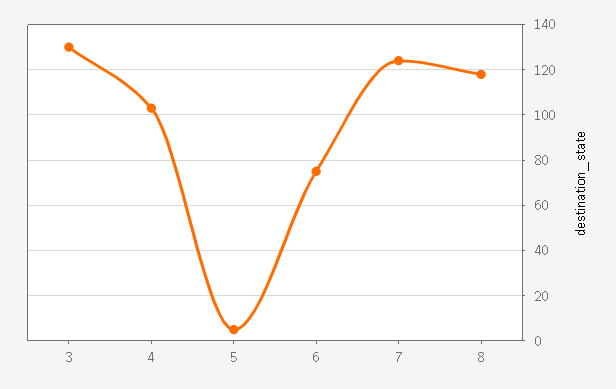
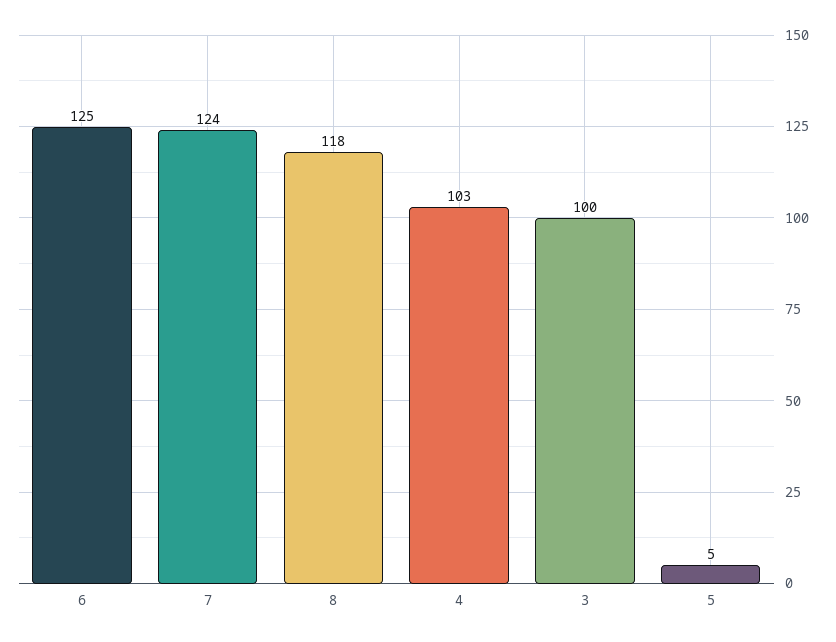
  {
-   "3": 130,
+   "3": 100,
    "4": 103,
    "5": 5,
-   "6": 75,
+   "6": 125,
    "7": 124,
    "8": 118
  }

